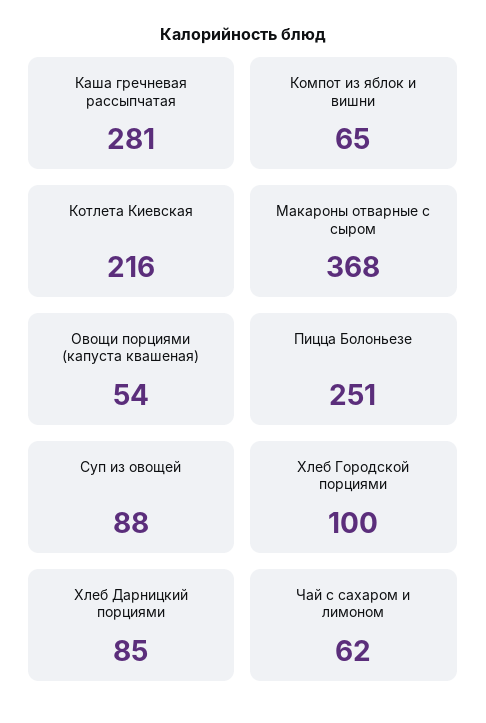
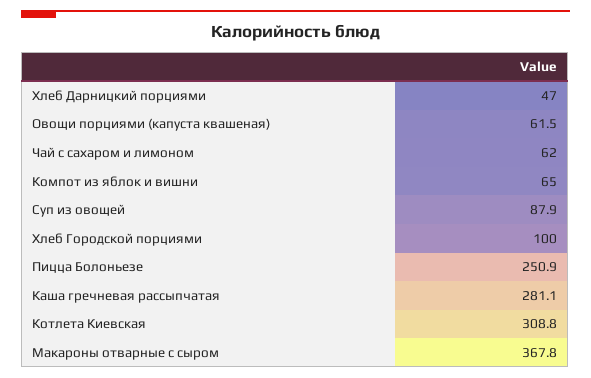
  {
    "Каша гречневая рассыпчатая": 281.1,
    "Компот из яблок и вишни": 65,
-   "Котлета Киевская": 216,
+   "Котлета Киевская": 308.8,
    "Макароны отварные с сыром": 367.8,
-   "Овощи порциями (капуста квашеная)": 54,
+   "Овощи порциями (капуста квашеная)": 61.5,
    "Пицца Болоньезе": 250.9,
    "Суп из овощей": 87.9,
    "Хлеб Городской порциями": 100,
-   "Хлеб Дарницкий порциями": 85,
+   "Хлеб Дарницкий порциями": 47,
    "Чай с сахаром и лимоном": 62
  }

